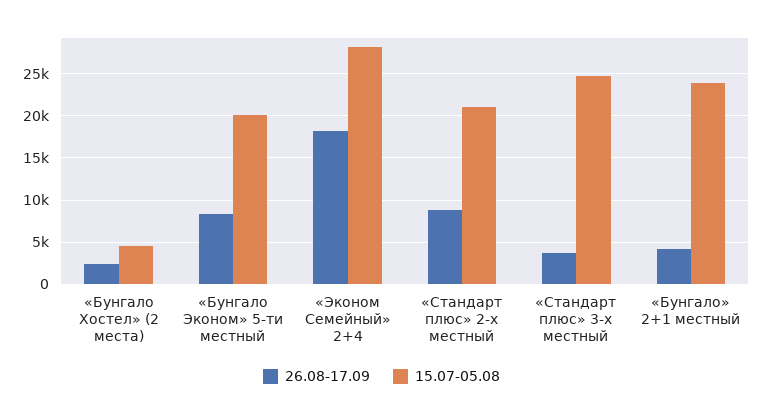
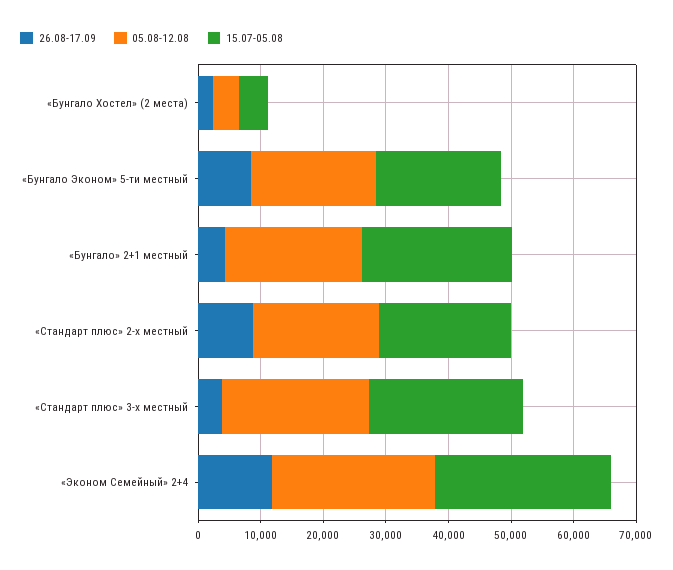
  {
    "26.08-17.09": {
      "«Бунгало Хостел» (2 места)": 2000,
      "«Бунгало Эконом» 5-ти местный": 8000,
-     "«Эконом Семейный» 2+4": 18000,
+     "«Эконом Семейный» 2+4": 12000,
      "«Стандарт плюс» 2-х местный": 9000,
      "«Стандарт плюс» 3-х местный": 4000,
      "«Бунгало» 2+1 местный": 4000
    },
    "15.07-05.08": {
      "«Бунгало Хостел» (2 места)": 5000,
      "«Бунгало Эконом» 5-ти местный": 20000,
      "«Эконом Семейный» 2+4": 28000,
      "«Стандарт плюс» 2-х местный": 21000,
      "«Стандарт плюс» 3-х местный": 25000,
      "«Бунгало» 2+1 местный": 24000
-   }
+   },
+   "05.08-12.08": {
+     "«Бунгало Хостел» (2 места)": 4000,
+     "«Бунгало Эконом» 5-ти местный": 20000,
+     "«Бунгало» 2+1 местный": 22000,
+     "«Стандарт плюс» 2-х местный": 20000,
+     "«Стандарт плюс» 3-х местный": 24000,
+     "«Эконом Семейный» 2+4": 26000
+   }
  }

